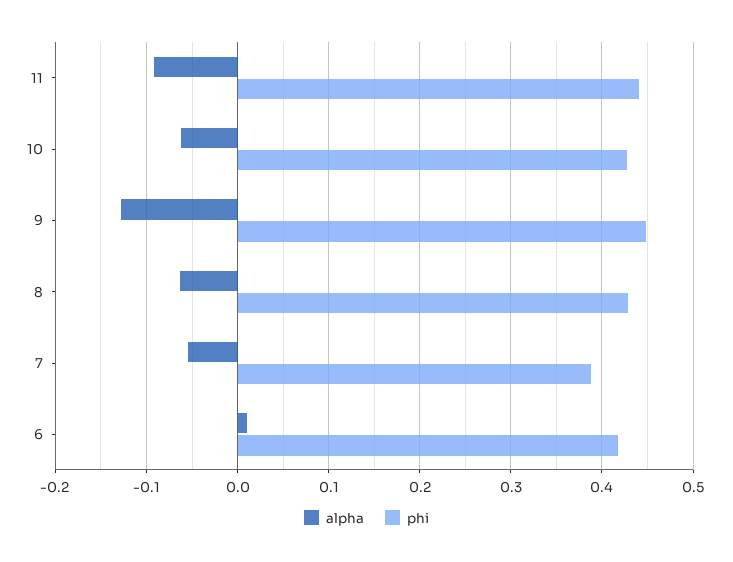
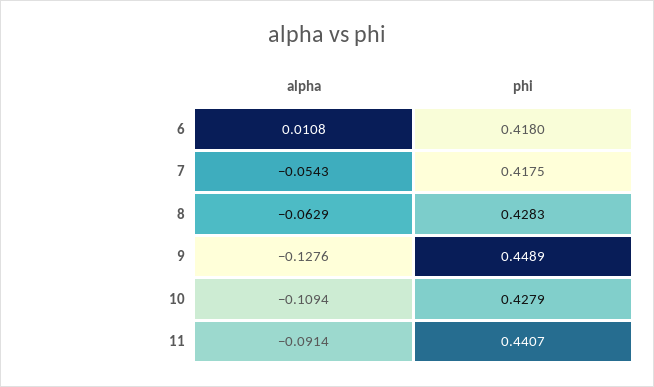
  {
    "alpha": {
      "11": -0.0914,
-     "10": -0.06,
+     "10": -0.1094,
      "9": -0.1276,
      "8": -0.0629,
      "7": -0.0543,
      "6": 0.0108
    },
    "phi": {
      "11": 0.4407,
      "10": 0.4279,
      "9": 0.4489,
      "8": 0.4283,
-     "7": 0.39,
+     "7": 0.4175,
      "6": 0.418
    }
  }

